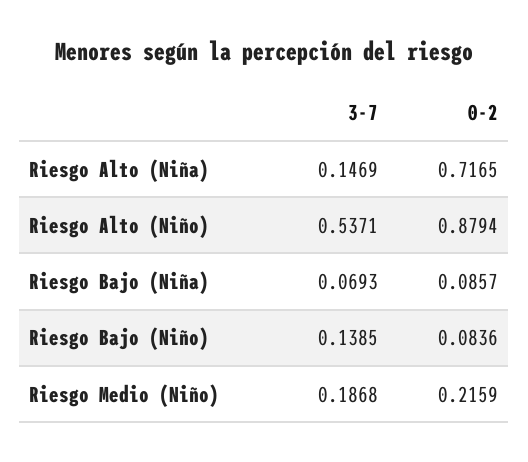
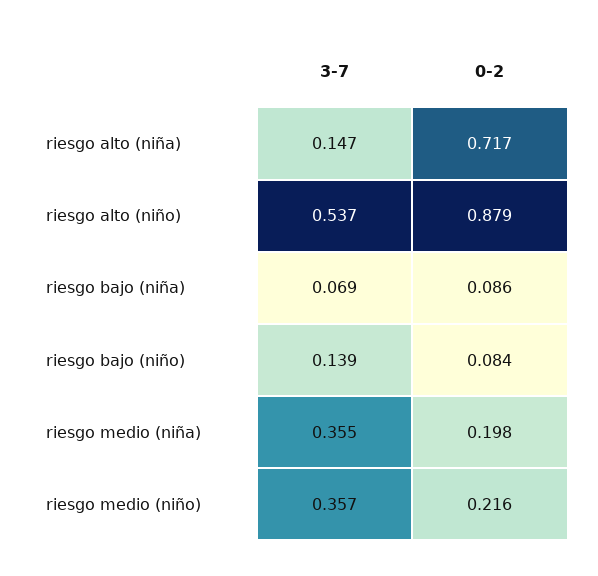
  {
    "3-7": {
      "Riesgo Alto (Niña)": 0.1469,
      "Riesgo Alto (Niño)": 0.5371,
      "Riesgo Bajo (Niña)": 0.0693,
      "Riesgo Bajo (Niño)": 0.1385,
-     "Riesgo Medio (Niño)": 0.1868
+     "Riesgo Medio (Niño)": 0.357,
+     "riesgo medio (niña)": 0.355
    },
    "0-2": {
      "Riesgo Alto (Niña)": 0.7165,
      "Riesgo Alto (Niño)": 0.8794,
      "Riesgo Bajo (Niña)": 0.0857,
      "Riesgo Bajo (Niño)": 0.0836,
-     "Riesgo Medio (Niño)": 0.2159
+     "Riesgo Medio (Niño)": 0.2159,
+     "riesgo medio (niña)": 0.198
    }
  }

